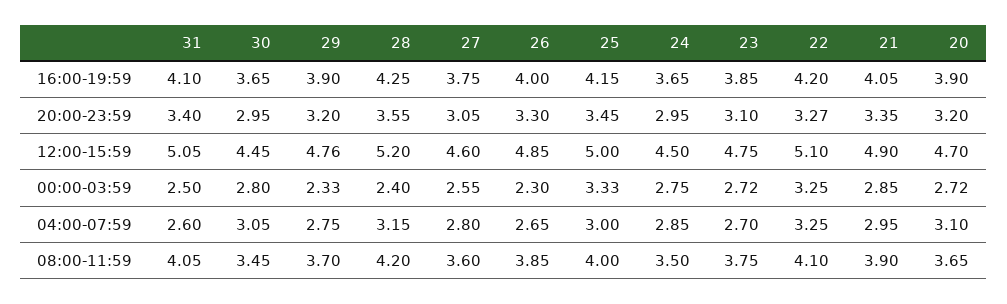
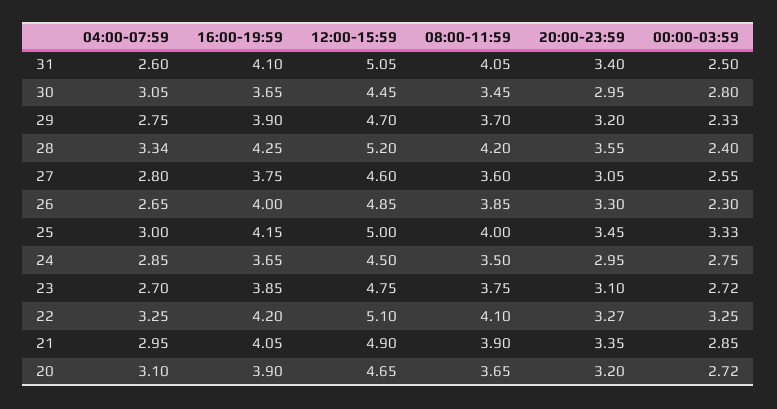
  {
    "31": {
      "16:00-19:59": 4.1,
      "20:00-23:59": 3.4,
      "12:00-15:59": 5.05,
      "00:00-03:59": 2.5,
      "04:00-07:59": 2.6,
      "08:00-11:59": 4.05
    },
    "30": {
      "16:00-19:59": 3.65,
      "20:00-23:59": 2.95,
      "12:00-15:59": 4.45,
      "00:00-03:59": 2.8,
      "04:00-07:59": 3.05,
      "08:00-11:59": 3.45
    },
    "29": {
      "16:00-19:59": 3.9,
      "20:00-23:59": 3.2,
-     "12:00-15:59": 4.76,
+     "12:00-15:59": 4.7,
      "00:00-03:59": 2.33,
      "04:00-07:59": 2.75,
      "08:00-11:59": 3.7
    },
    "28": {
      "16:00-19:59": 4.25,
      "20:00-23:59": 3.55,
      "12:00-15:59": 5.2,
      "00:00-03:59": 2.4,
-     "04:00-07:59": 3.15,
+     "04:00-07:59": 3.34,
      "08:00-11:59": 4.2
    },
    "27": {
      "16:00-19:59": 3.75,
      "20:00-23:59": 3.05,
      "12:00-15:59": 4.6,
      "00:00-03:59": 2.55,
      "04:00-07:59": 2.8,
      "08:00-11:59": 3.6
    },
    "26": {
      "16:00-19:59": 4,
      "20:00-23:59": 3.3,
      "12:00-15:59": 4.85,
      "00:00-03:59": 2.3,
      "04:00-07:59": 2.65,
      "08:00-11:59": 3.85
    },
    "25": {
      "16:00-19:59": 4.15,
      "20:00-23:59": 3.45,
      "12:00-15:59": 5,
      "00:00-03:59": 3.33,
      "04:00-07:59": 3,
      "08:00-11:59": 4
    },
    "24": {
      "16:00-19:59": 3.65,
      "20:00-23:59": 2.95,
      "12:00-15:59": 4.5,
      "00:00-03:59": 2.75,
      "04:00-07:59": 2.85,
      "08:00-11:59": 3.5
    },
    "23": {
      "16:00-19:59": 3.85,
      "20:00-23:59": 3.1,
      "12:00-15:59": 4.75,
      "00:00-03:59": 2.72,
      "04:00-07:59": 2.7,
      "08:00-11:59": 3.75
    },
    "22": {
      "16:00-19:59": 4.2,
      "20:00-23:59": 3.27,
      "12:00-15:59": 5.1,
      "00:00-03:59": 3.25,
      "04:00-07:59": 3.25,
      "08:00-11:59": 4.1
    },
    "21": {
      "16:00-19:59": 4.05,
      "20:00-23:59": 3.35,
      "12:00-15:59": 4.9,
      "00:00-03:59": 2.85,
      "04:00-07:59": 2.95,
      "08:00-11:59": 3.9
    },
    "20": {
      "16:00-19:59": 3.9,
      "20:00-23:59": 3.2,
-     "12:00-15:59": 4.7,
+     "12:00-15:59": 4.65,
      "00:00-03:59": 2.72,
      "04:00-07:59": 3.1,
      "08:00-11:59": 3.65
    }
  }

